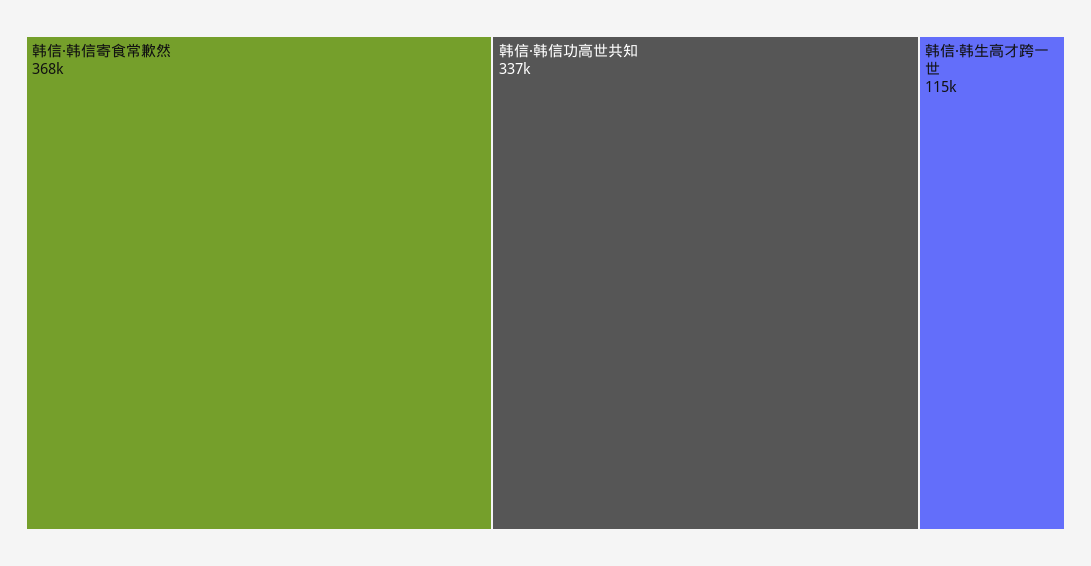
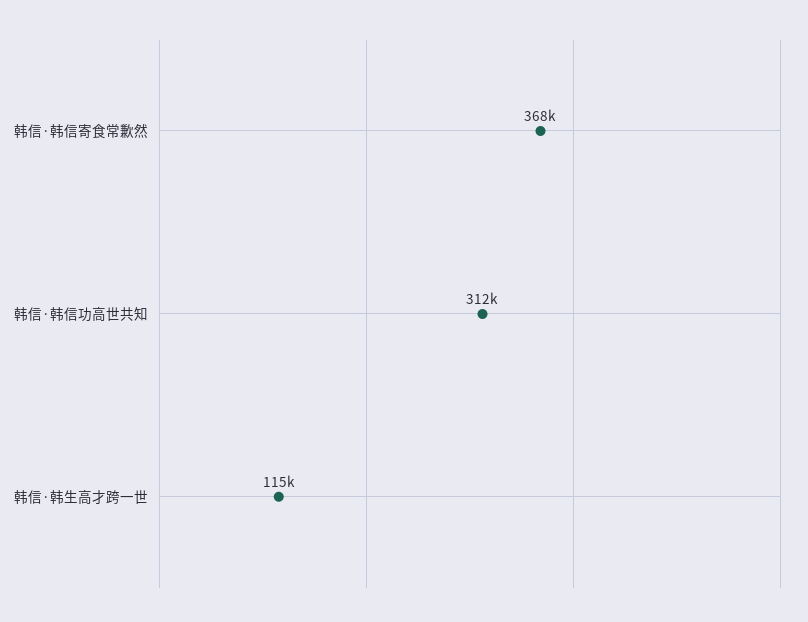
  {
    "韩信·韩信寄食常歉然": 368000,
-   "韩信·韩信功高世共知": 337000,
+   "韩信·韩信功高世共知": 312000,
    "韩信·韩生高才跨一世": 115000
  }

